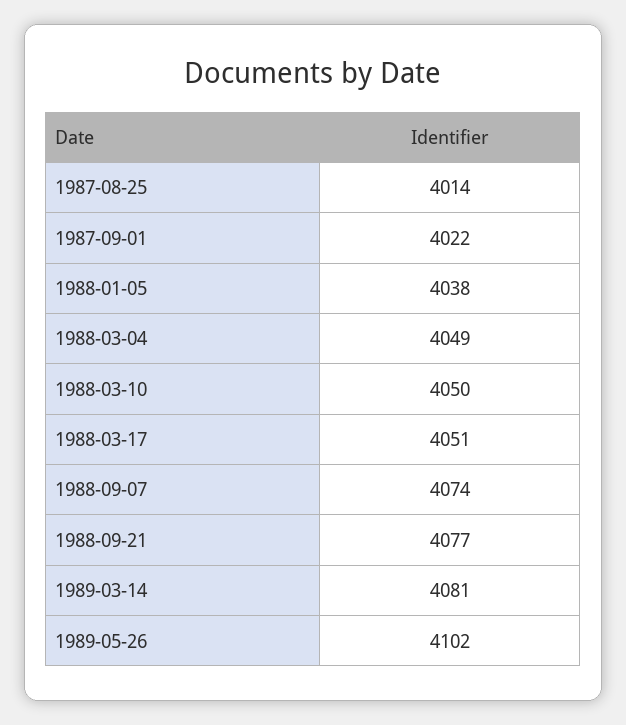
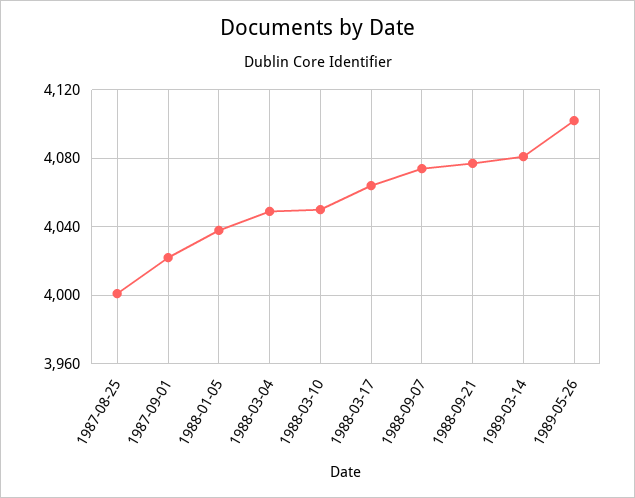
  {
-   "1987-08-25": 4014,
+   "1987-08-25": 4000,
    "1987-09-01": 4022,
    "1988-01-05": 4038,
    "1988-03-04": 4049,
    "1988-03-10": 4050,
-   "1988-03-17": 4051,
+   "1988-03-17": 4065,
    "1988-09-07": 4074,
    "1988-09-21": 4077,
    "1989-03-14": 4081,
    "1989-05-26": 4102
  }

